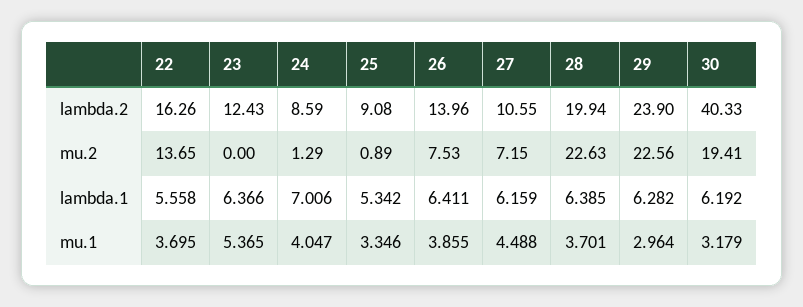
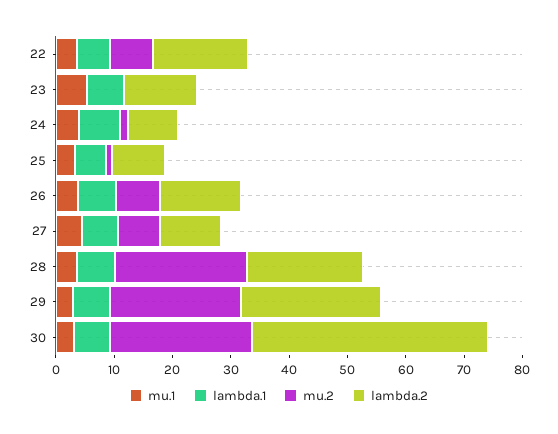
  {
    "lambda.2": {
      "22": 16.26,
      "23": 12.43,
      "24": 8.59,
      "25": 9.08,
      "26": 13.96,
      "27": 10.55,
      "28": 19.94,
      "29": 23.9,
      "30": 40.33
    },
    "mu.2": {
-     "22": 13.65,
+     "22": 8,
      "23": 0,
      "24": 1.29,
      "25": 0.89,
      "26": 7.53,
      "27": 7.15,
      "28": 22.63,
      "29": 22.56,
-     "30": 19.41
+     "30": 24
    },
    "lambda.1": {
      "22": 5.558,
      "23": 6.366,
      "24": 7.006,
      "25": 5.342,
      "26": 6.411,
      "27": 6.159,
      "28": 6.385,
      "29": 6.282,
      "30": 6.192
    },
    "mu.1": {
      "22": 3.695,
      "23": 5.365,
      "24": 4.047,
      "25": 3.346,
      "26": 3.855,
      "27": 4.488,
      "28": 3.701,
      "29": 2.964,
      "30": 3.179
    }
  }

